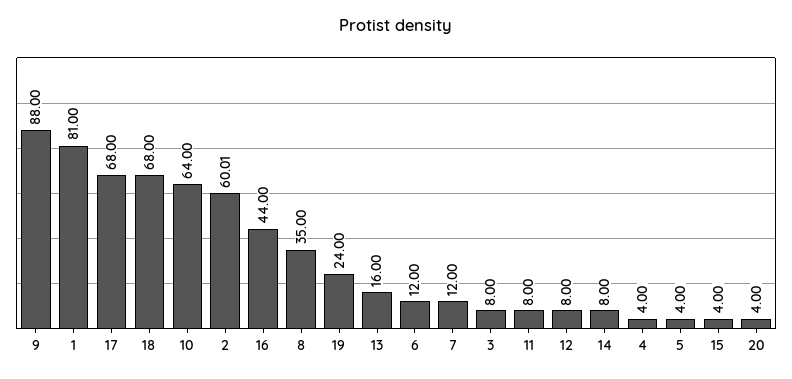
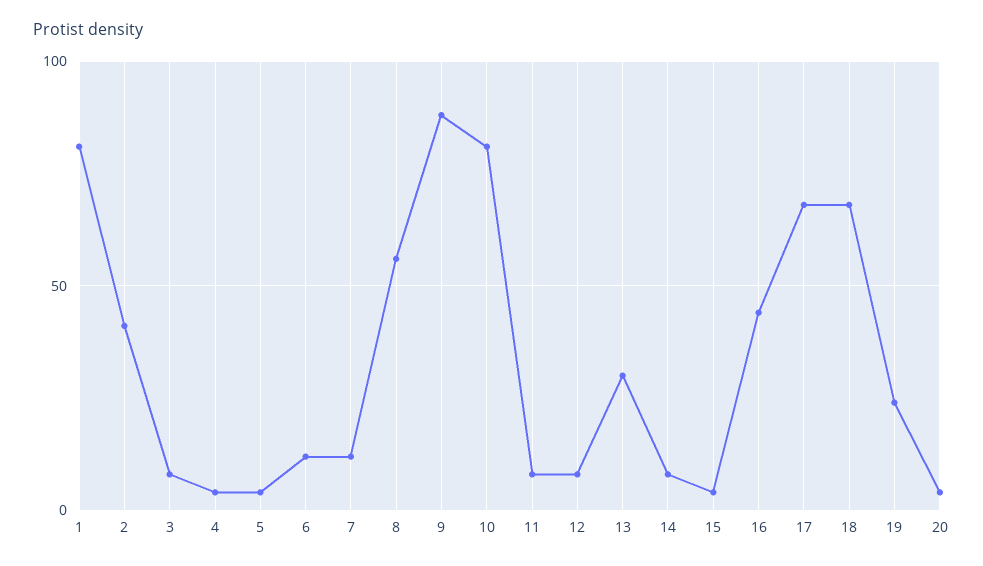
  {
    "9": 88,
    "1": 81,
    "17": 68,
    "18": 68,
-   "10": 64,
+   "10": 80,
-   "2": 60.01,
+   "2": 40,
    "16": 44,
-   "8": 35,
+   "8": 55,
    "19": 24,
-   "13": 16,
+   "13": 30,
    "6": 12,
    "7": 12,
    "3": 8,
    "11": 8,
    "12": 8,
    "14": 8,
    "4": 4,
    "5": 4,
    "15": 4,
    "20": 4
  }

